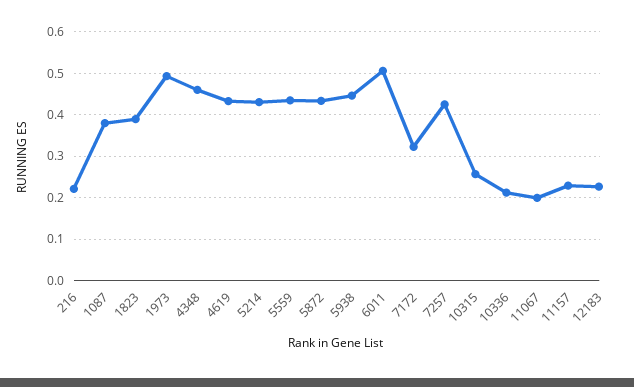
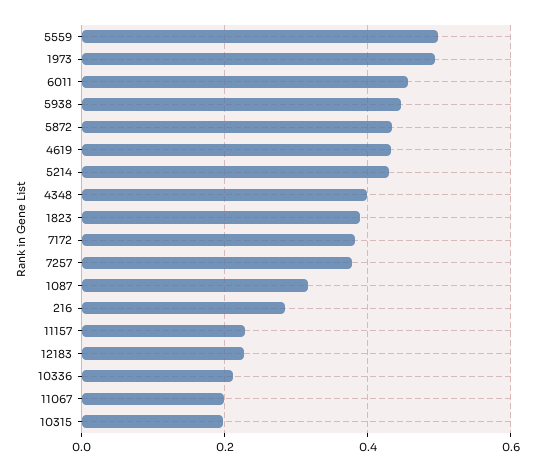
  {
-   "216": 0.22,
+   "216": 0.28,
-   "1087": 0.38,
+   "1087": 0.32,
    "1823": 0.38,
    "1973": 0.5,
-   "4348": 0.46,
+   "4348": 0.4,
    "4619": 0.44,
    "5214": 0.44,
-   "5559": 0.44,
+   "5559": 0.5,
    "5872": 0.44,
    "5938": 0.44,
-   "6011": 0.5,
+   "6011": 0.46,
-   "7172": 0.32,
+   "7172": 0.38,
-   "7257": 0.42,
+   "7257": 0.38,
-   "10315": 0.26,
+   "10315": 0.2,
    "10336": 0.22,
    "11067": 0.2,
    "11157": 0.22,
    "12183": 0.22
  }

